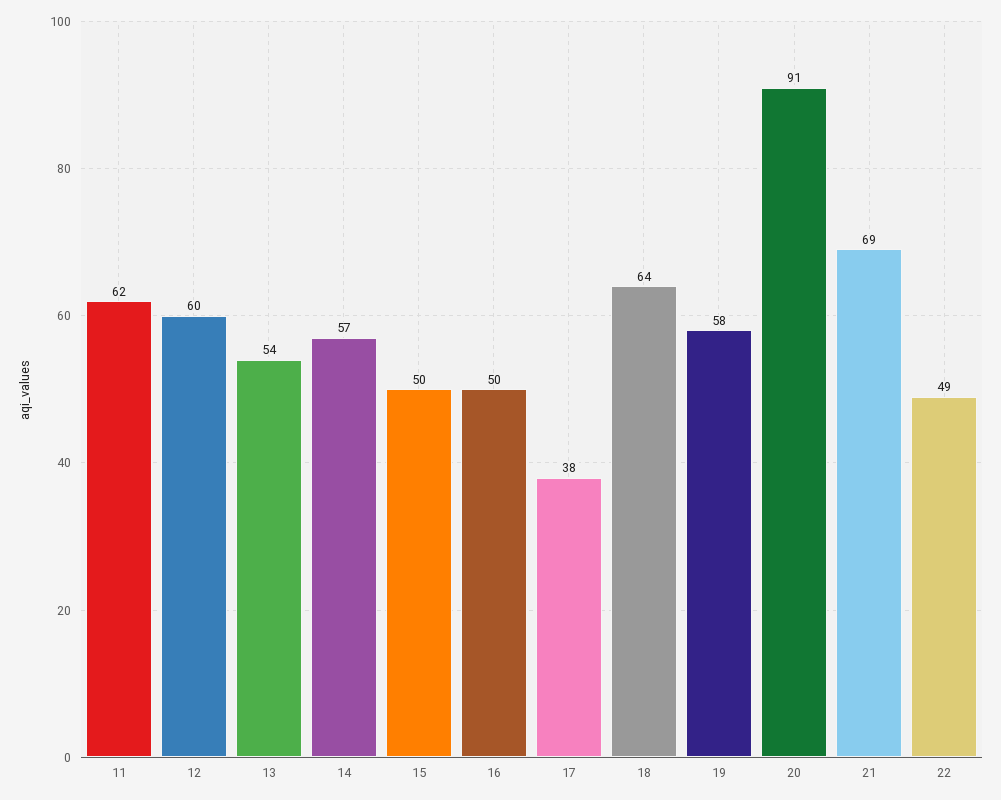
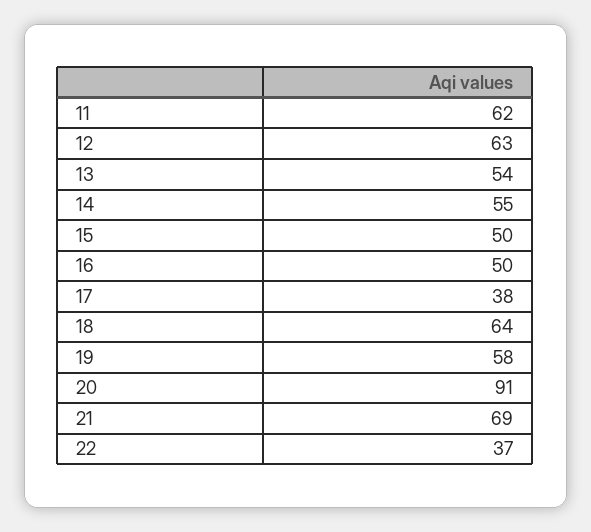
  {
    "11": 62,
-   "12": 60,
+   "12": 63,
    "13": 54,
-   "14": 57,
+   "14": 55,
    "15": 50,
    "16": 50,
    "17": 38,
    "18": 64,
    "19": 58,
    "20": 91,
    "21": 69,
-   "22": 49
+   "22": 37
  }

